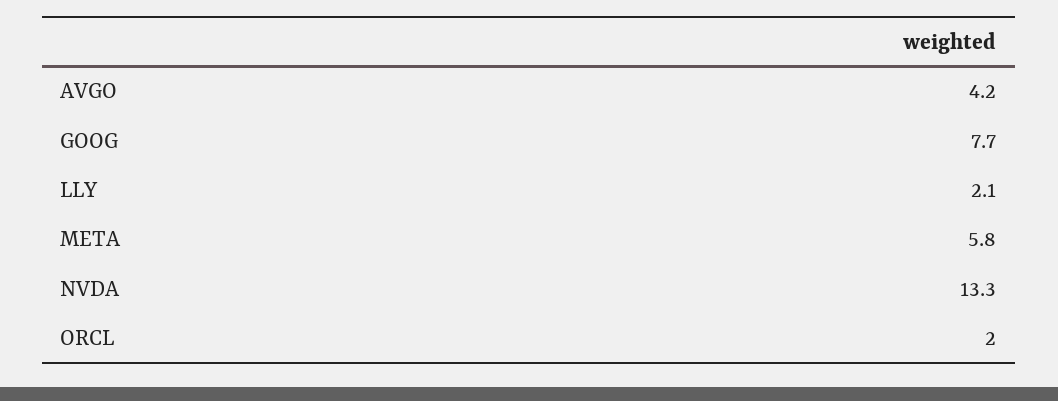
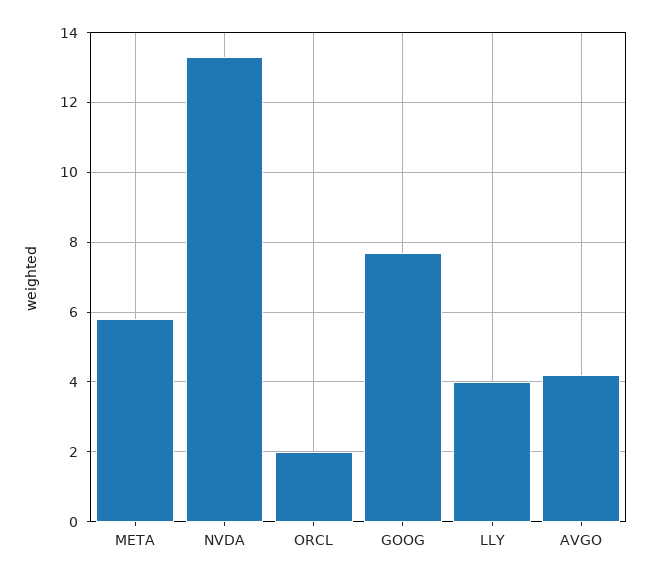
  {
    "AVGO": 4.2,
    "GOOG": 7.7,
-   "LLY": 2.1,
+   "LLY": 4,
    "META": 5.8,
    "NVDA": 13.3,
    "ORCL": 2
  }

